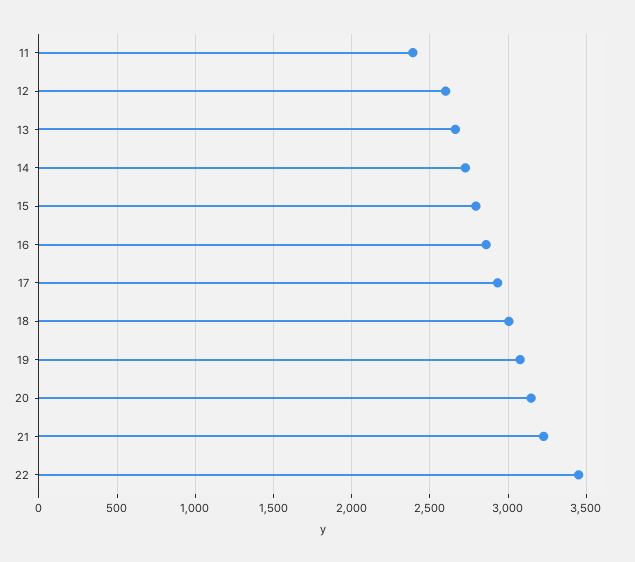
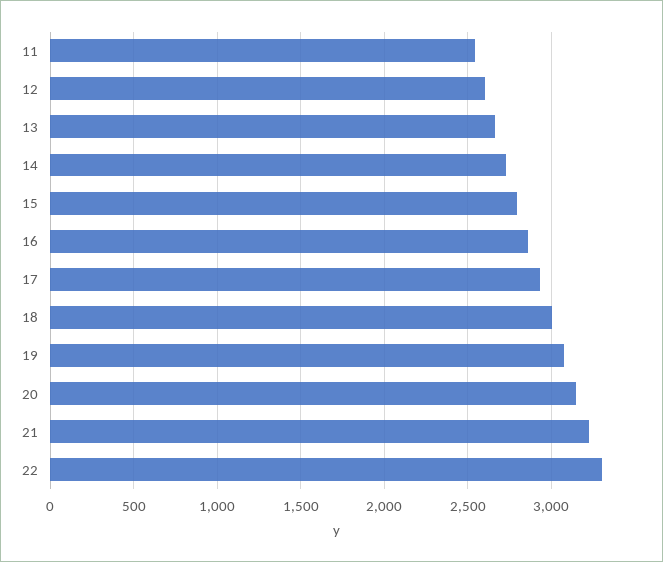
  {
-   "11": 2400,
+   "11": 2550,
    "12": 2600,
    "13": 2650,
    "14": 2750,
    "15": 2800,
    "16": 2850,
    "17": 2950,
    "18": 3000,
    "19": 3100,
    "20": 3150,
    "21": 3250,
-   "22": 3450
+   "22": 3300
  }

